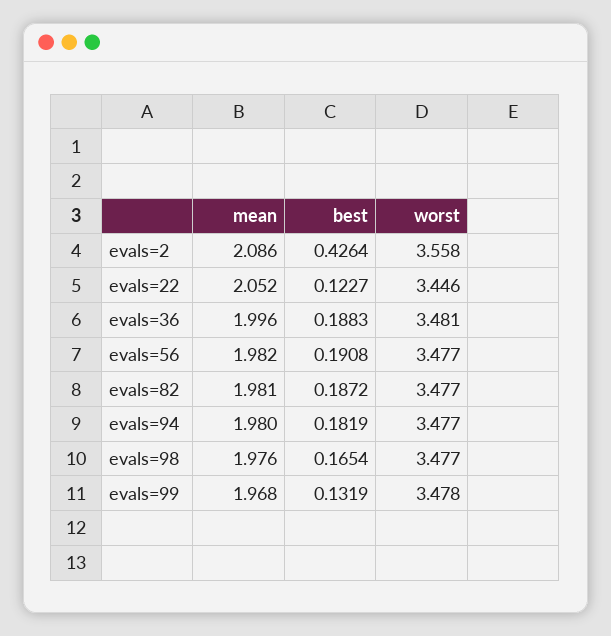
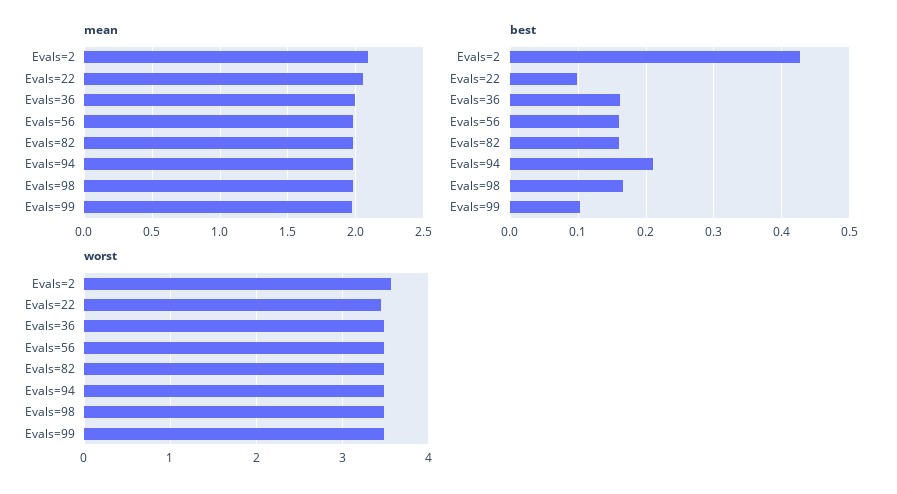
  {
    "mean": {
      "evals=2": 2.086,
      "evals=22": 2.052,
      "evals=36": 1.996,
      "evals=56": 1.982,
      "evals=82": 1.981,
      "evals=94": 1.98,
      "evals=98": 1.976,
      "evals=99": 1.968
    },
    "best": {
      "evals=2": 0.4264,
-     "evals=22": 0.1227,
+     "evals=22": 0.1,
-     "evals=36": 0.1883,
+     "evals=36": 0.16,
-     "evals=56": 0.1908,
+     "evals=56": 0.16,
-     "evals=82": 0.1872,
+     "evals=82": 0.16,
-     "evals=94": 0.1819,
+     "evals=94": 0.21,
      "evals=98": 0.1654,
-     "evals=99": 0.1319
+     "evals=99": 0.1
    },
    "worst": {
      "evals=2": 3.558,
      "evals=22": 3.446,
      "evals=36": 3.481,
      "evals=56": 3.477,
      "evals=82": 3.477,
      "evals=94": 3.477,
      "evals=98": 3.477,
      "evals=99": 3.478
    }
  }

